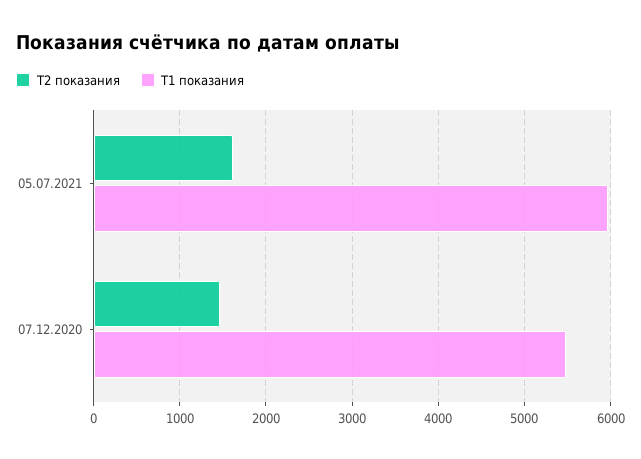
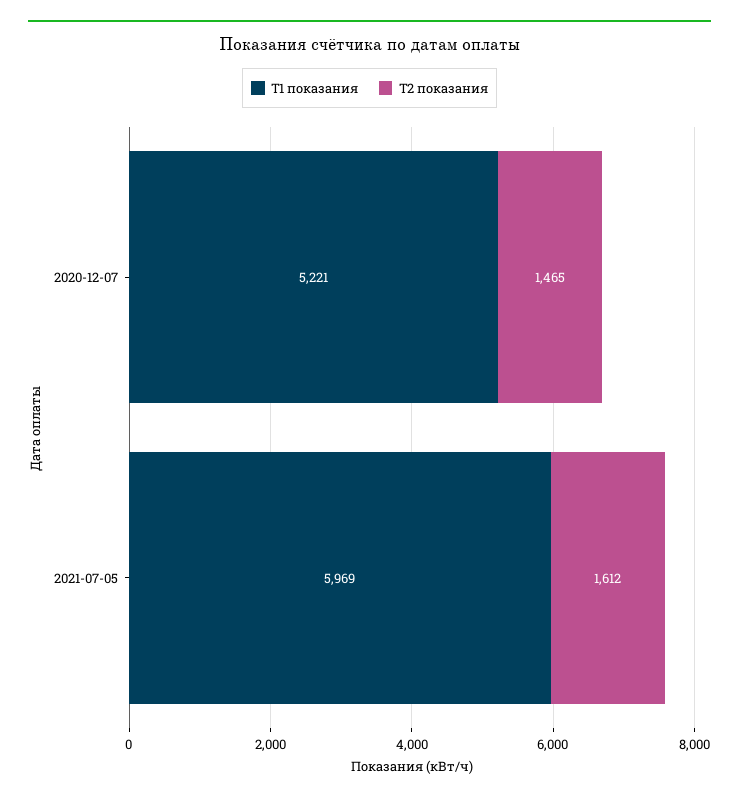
  {
    "Т2 показания": {
      "05.07.2021": 1612,
      "07.12.2020": 1465
    },
    "Т1 показания": {
      "05.07.2021": 5969,
-     "07.12.2020": 5500
+     "07.12.2020": 5221
    }
  }

